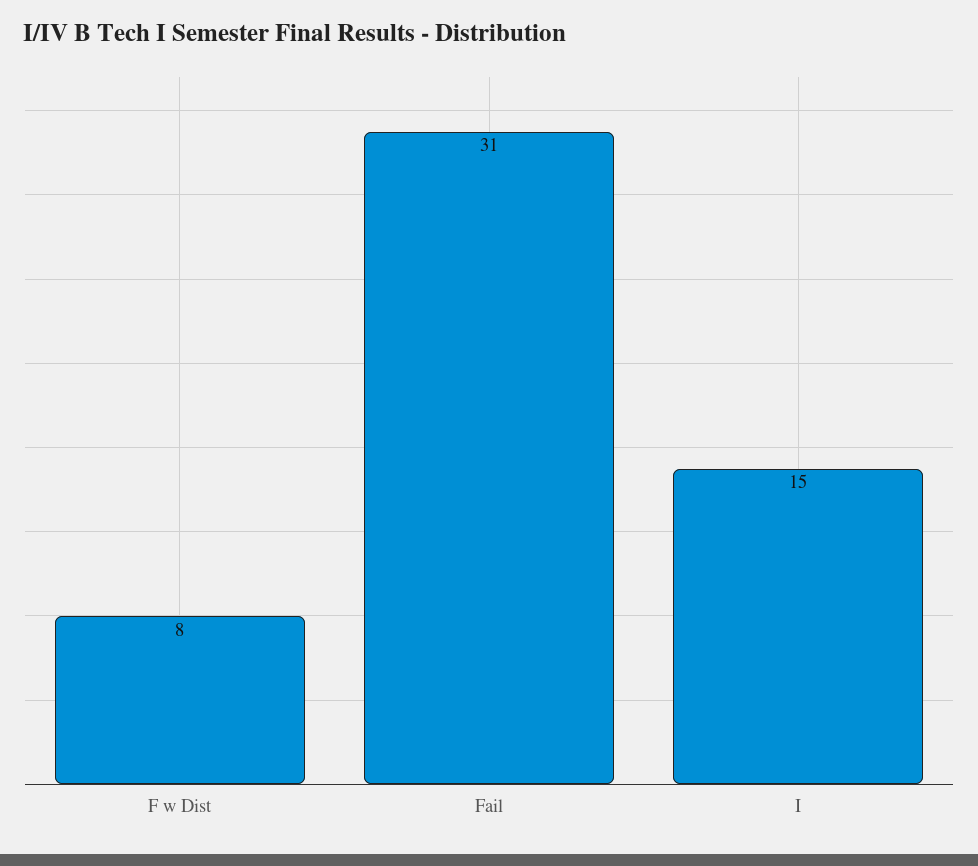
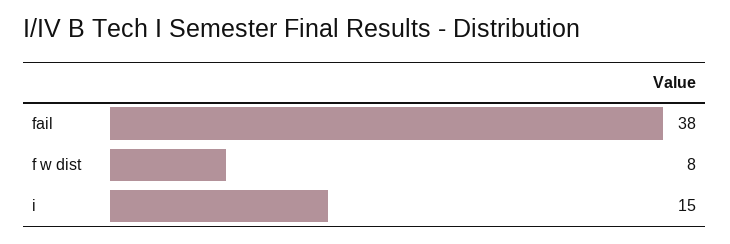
  {
    "F w Dist": 8,
-   "Fail": 31,
+   "Fail": 38,
    "I": 15
  }

